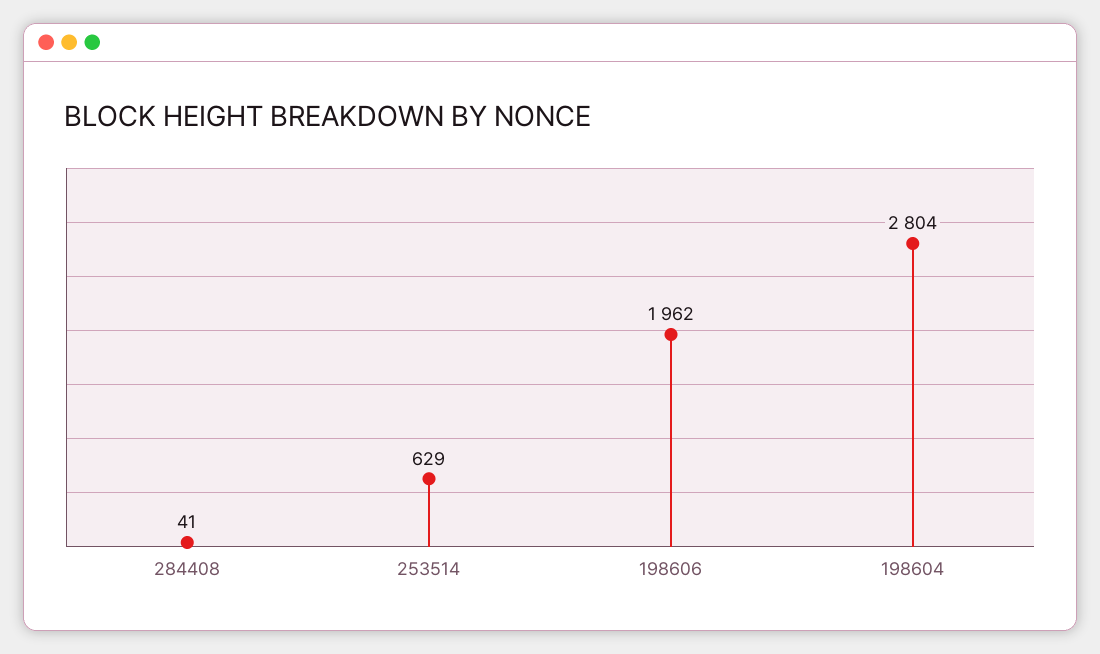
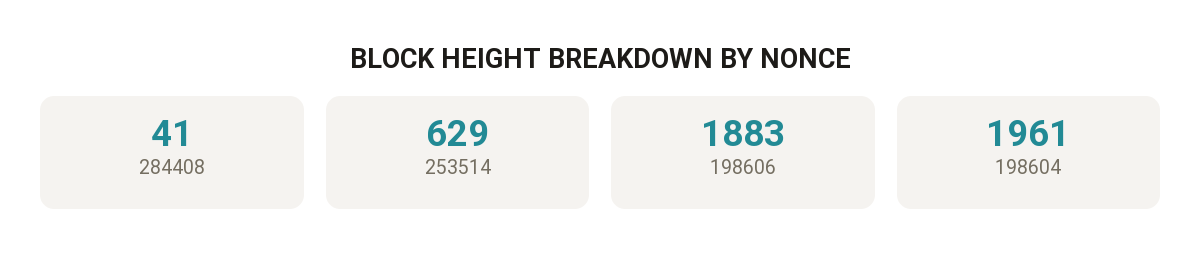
  {
    "284408": 41,
    "253514": 629,
-   "198606": 1962,
+   "198606": 1883,
-   "198604": 2804
+   "198604": 1961
  }

